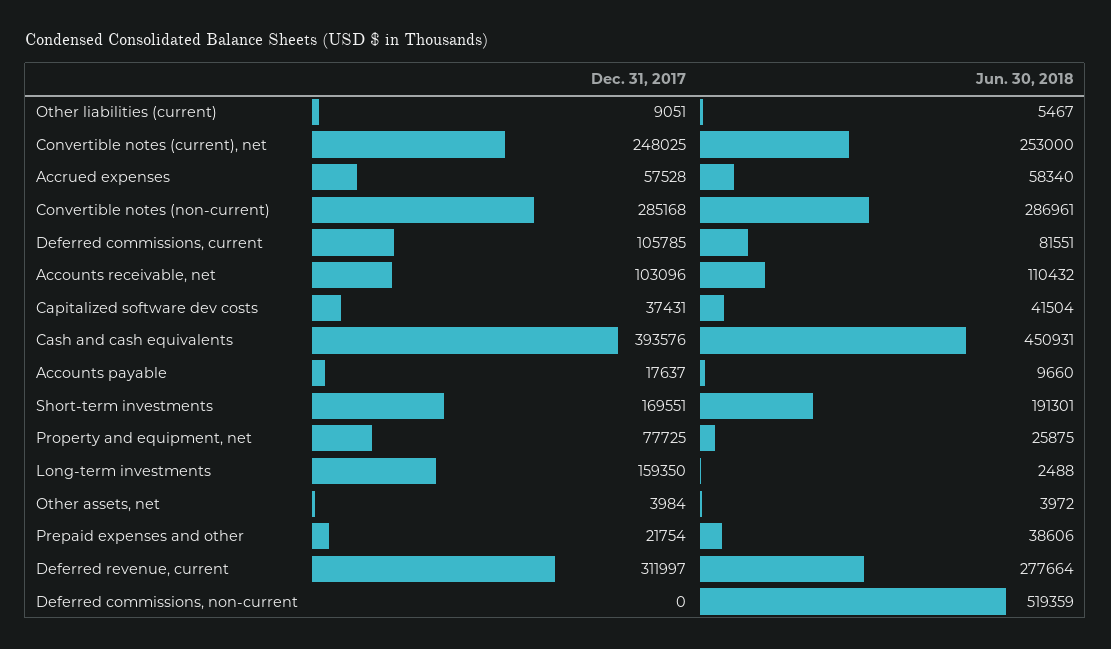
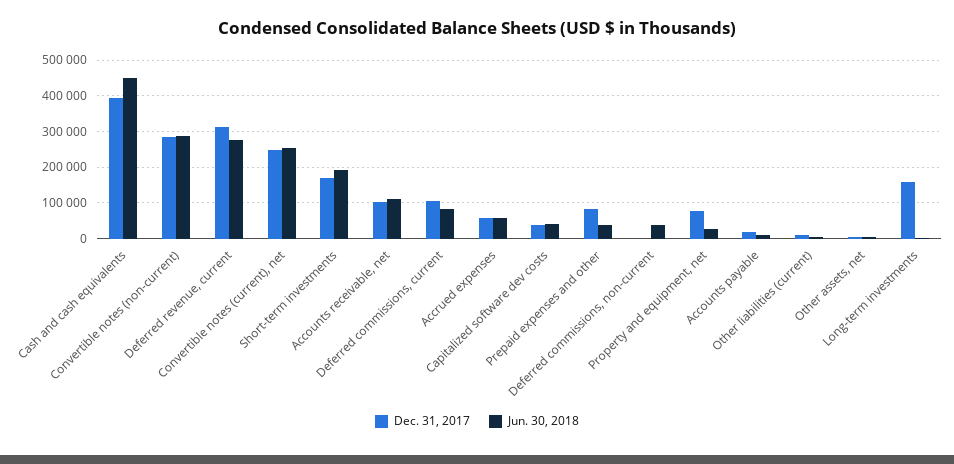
  {
    "Dec. 31, 2017": {
      "Other liabilities (current)": 9051,
      "Convertible notes (current), net": 248025,
      "Accrued expenses": 57528,
      "Convertible notes (non-current)": 285168,
      "Deferred commissions, current": 105785,
      "Accounts receivable, net": 103096,
      "Capitalized software dev costs": 37431,
      "Cash and cash equivalents": 393576,
      "Accounts payable": 17637,
      "Short-term investments": 169551,
      "Property and equipment, net": 77725,
      "Long-term investments": 159350,
      "Other assets, net": 3984,
-     "Prepaid expenses and other": 21754,
+     "Prepaid expenses and other": 80000,
      "Deferred revenue, current": 311997,
      "Deferred commissions, non-current": 0
    },
    "Jun. 30, 2018": {
      "Other liabilities (current)": 5467,
      "Convertible notes (current), net": 253000,
      "Accrued expenses": 58340,
      "Convertible notes (non-current)": 286961,
      "Deferred commissions, current": 81551,
      "Accounts receivable, net": 110432,
      "Capitalized software dev costs": 41504,
      "Cash and cash equivalents": 450931,
      "Accounts payable": 9660,
      "Short-term investments": 191301,
      "Property and equipment, net": 25875,
      "Long-term investments": 2488,
      "Other assets, net": 3972,
      "Prepaid expenses and other": 38606,
      "Deferred revenue, current": 277664,
-     "Deferred commissions, non-current": 519359
+     "Deferred commissions, non-current": 40000
    }
  }

